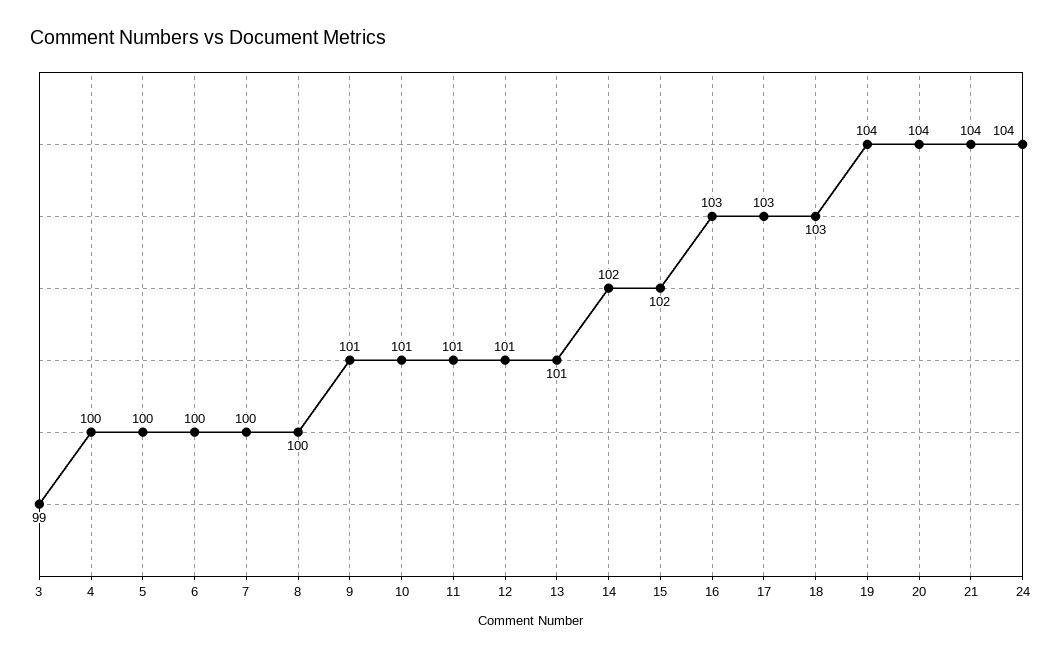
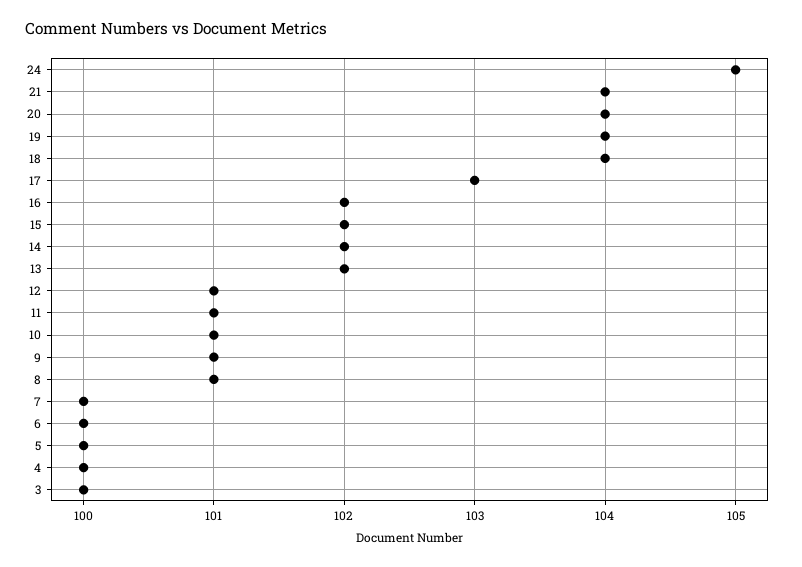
  {
-   "3": 99,
+   "3": 100,
    "4": 100,
    "5": 100,
    "6": 100,
    "7": 100,
-   "8": 100,
+   "8": 101,
    "9": 101,
    "10": 101,
    "11": 101,
    "12": 101,
-   "13": 101,
+   "13": 102,
    "14": 102,
    "15": 102,
-   "16": 103,
+   "16": 102,
    "17": 103,
-   "18": 103,
+   "18": 104,
    "19": 104,
    "20": 104,
    "21": 104,
-   "24": 104
+   "24": 105
  }

